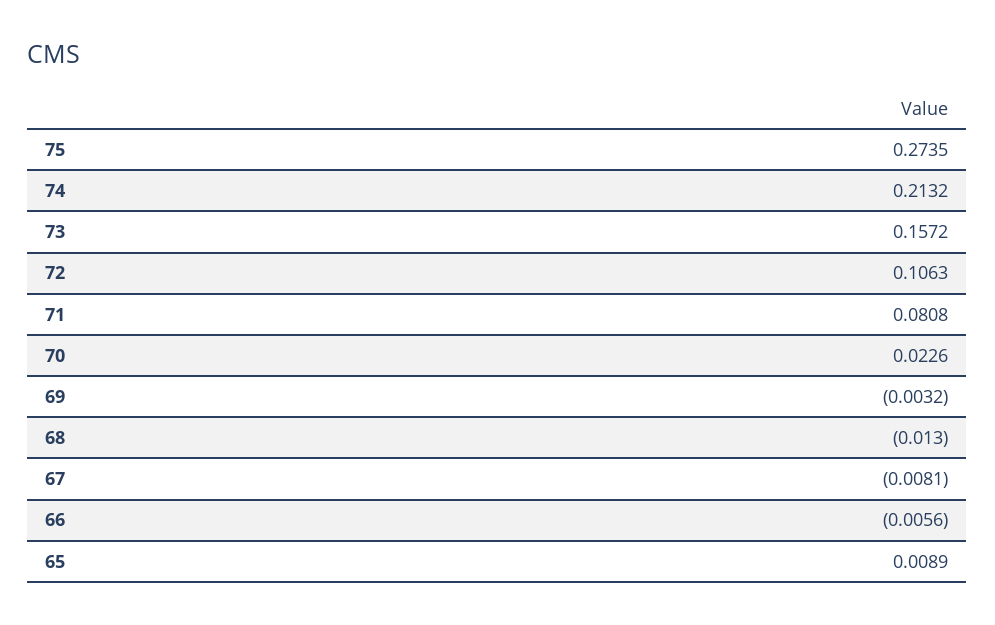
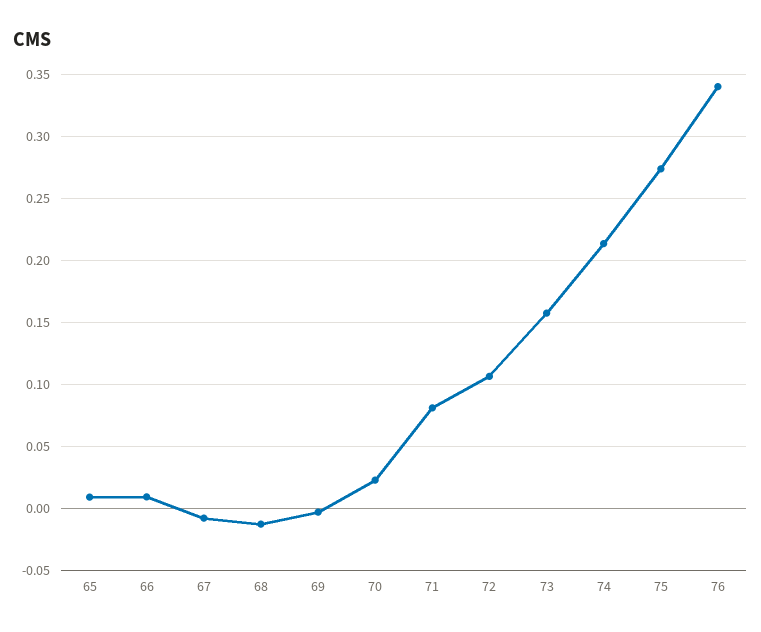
  {
    "75": 0.2735,
    "74": 0.2132,
    "73": 0.1572,
    "72": 0.1063,
    "71": 0.0808,
    "70": 0.0226,
    "69": -0.0032,
    "68": -0.013,
    "67": -0.0081,
-   "66": -0.0056,
+   "66": 0.01,
-   "65": 0.0089
+   "65": 0.0089,
+   "76": 0.34
  }

